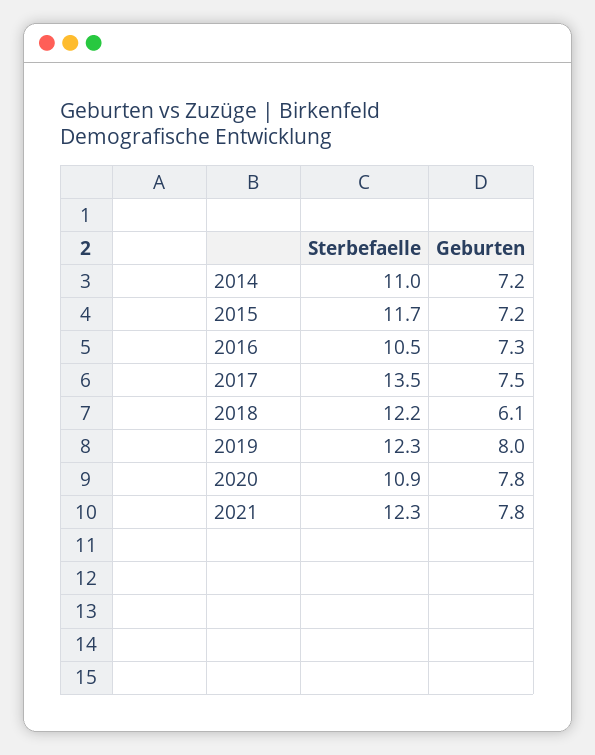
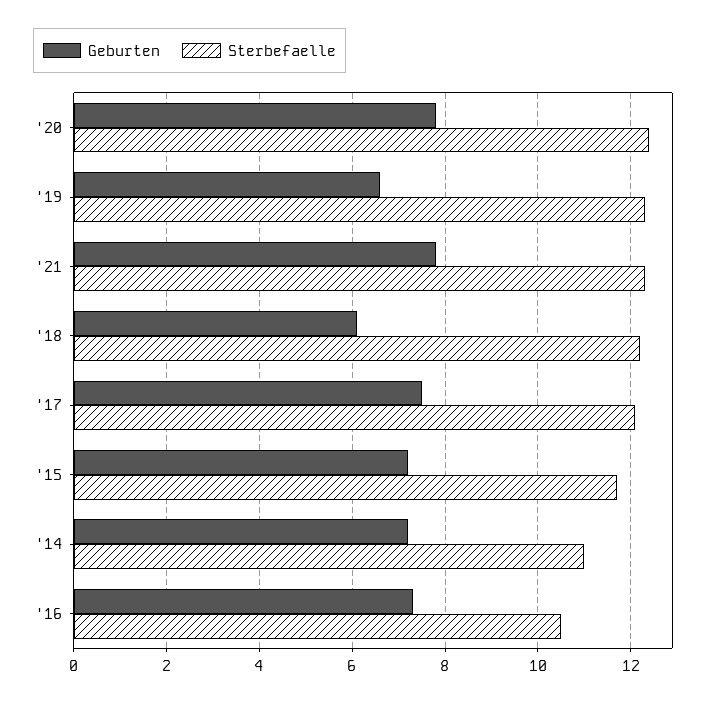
  {
    "Sterbefaelle": {
      "2014": 11,
      "2015": 11.7,
      "2016": 10.5,
-     "2017": 13.5,
+     "2017": 12,
      "2018": 12.2,
      "2019": 12.3,
-     "2020": 10.9,
+     "2020": 12.5,
      "2021": 12.3
    },
    "Geburten": {
      "2014": 7.2,
      "2015": 7.2,
      "2016": 7.3,
      "2017": 7.5,
      "2018": 6.1,
-     "2019": 8,
+     "2019": 6.5,
      "2020": 7.8,
      "2021": 7.8
    }
  }

